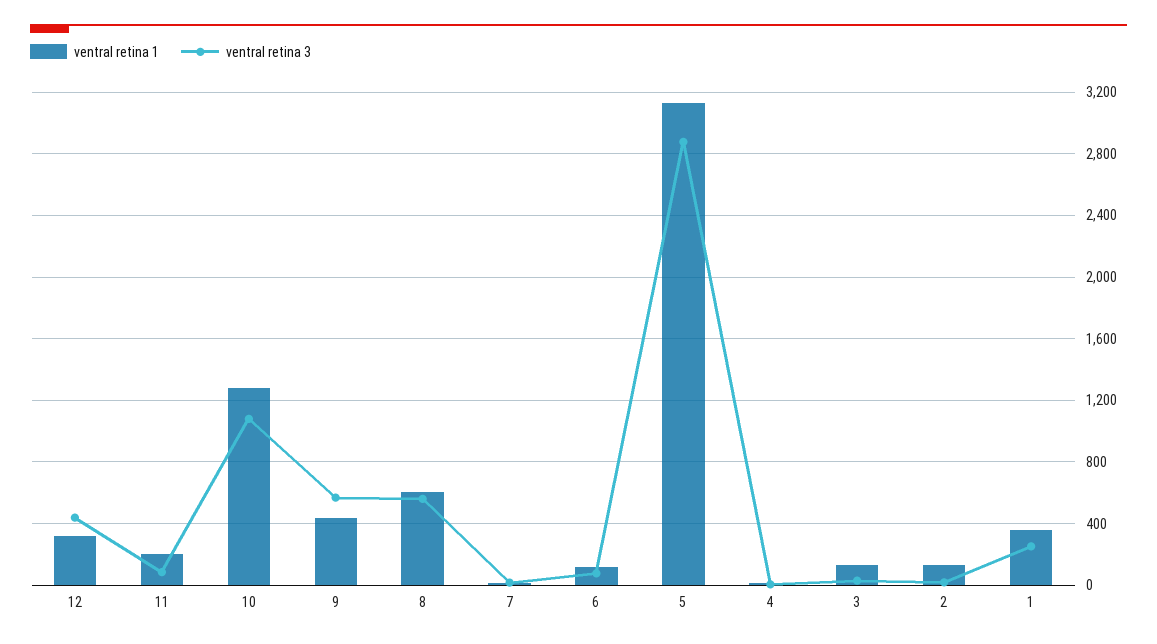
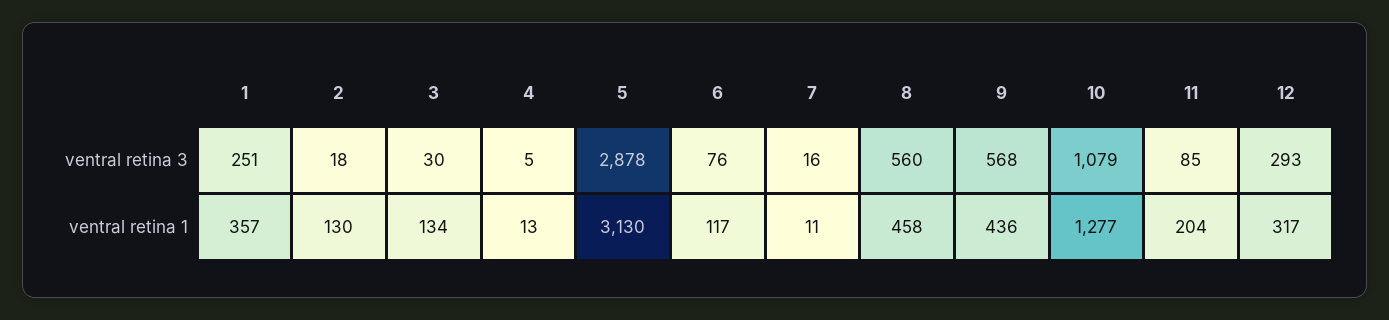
  {
    "ventral retina 1": {
      "12": 317,
      "11": 204,
      "10": 1277,
      "9": 436,
-     "8": 600,
+     "8": 458,
      "7": 11,
      "6": 117,
      "5": 3130,
      "4": 13,
      "3": 134,
      "2": 130,
      "1": 357
    },
    "ventral retina 3": {
-     "12": 450,
+     "12": 293,
      "11": 85,
      "10": 1079,
      "9": 568,
      "8": 560,
      "7": 16,
      "6": 76,
      "5": 2878,
      "4": 5,
      "3": 30,
      "2": 18,
      "1": 251
    }
  }

